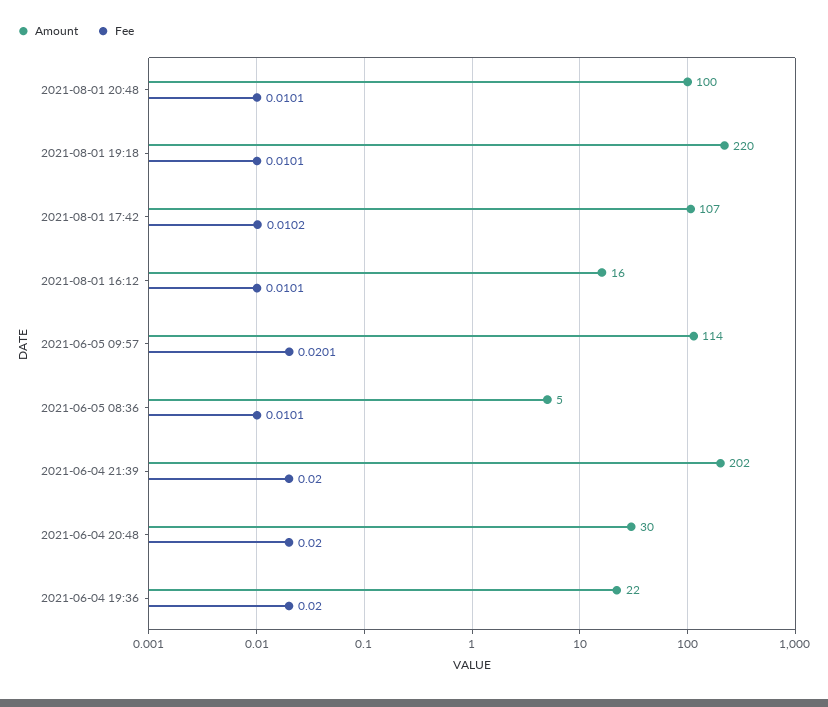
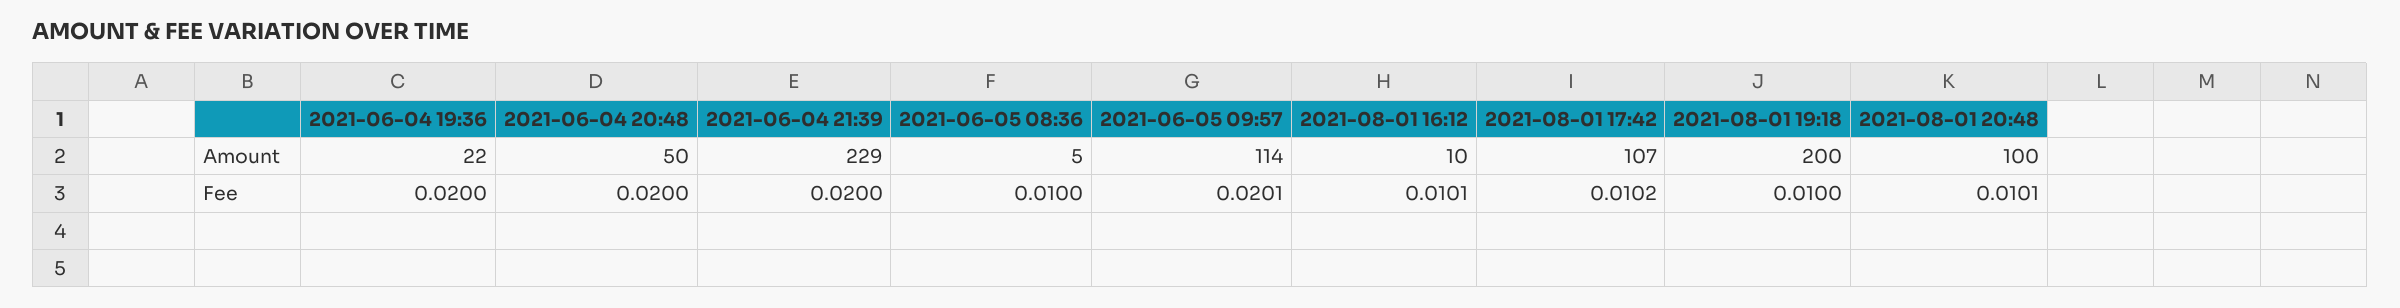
  {
    "Amount": {
      "2021-08-01 20:48": 100,
-     "2021-08-01 19:18": 220,
+     "2021-08-01 19:18": 200,
      "2021-08-01 17:42": 107,
-     "2021-08-01 16:12": 16,
+     "2021-08-01 16:12": 10,
      "2021-06-05 09:57": 114,
      "2021-06-05 08:36": 5,
-     "2021-06-04 21:39": 202,
+     "2021-06-04 21:39": 229,
-     "2021-06-04 20:48": 30,
+     "2021-06-04 20:48": 50,
      "2021-06-04 19:36": 22
    },
    "Fee": {
      "2021-08-01 20:48": 0.0101,
-     "2021-08-01 19:18": 0.0101,
+     "2021-08-01 19:18": 0.01,
      "2021-08-01 17:42": 0.0102,
      "2021-08-01 16:12": 0.0101,
      "2021-06-05 09:57": 0.0201,
-     "2021-06-05 08:36": 0.0101,
+     "2021-06-05 08:36": 0.01,
      "2021-06-04 21:39": 0.02,
      "2021-06-04 20:48": 0.02,
      "2021-06-04 19:36": 0.02
    }
  }

